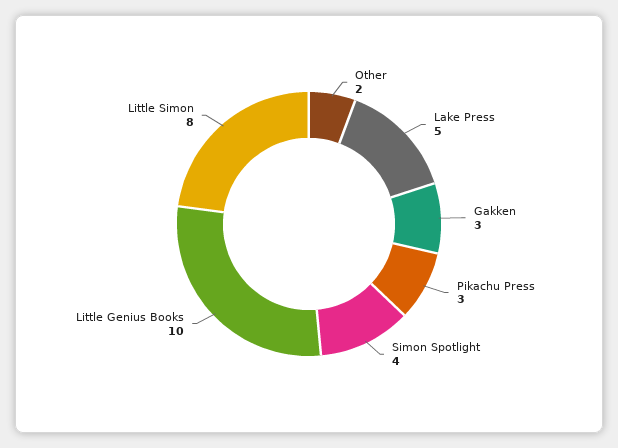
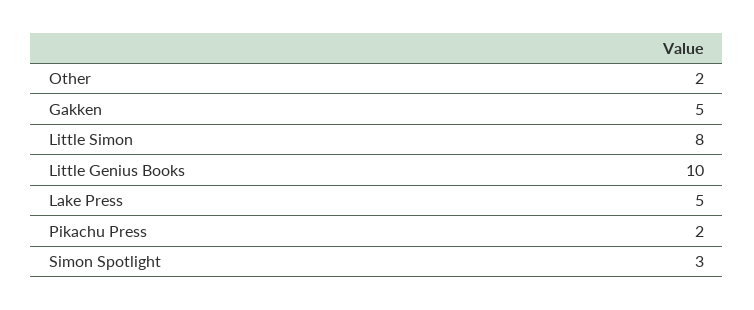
  {
    "Other": 2,
    "Lake Press": 5,
-   "Gakken": 3,
+   "Gakken": 5,
-   "Pikachu Press": 3,
+   "Pikachu Press": 2,
-   "Simon Spotlight": 4,
+   "Simon Spotlight": 3,
    "Little Genius Books": 10,
    "Little Simon": 8
  }

